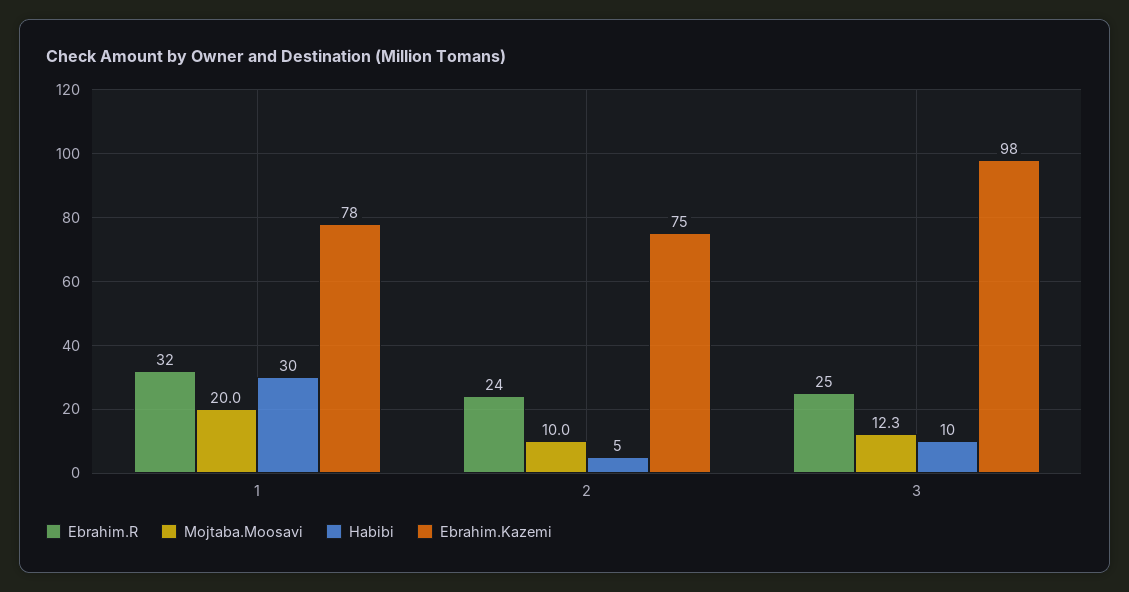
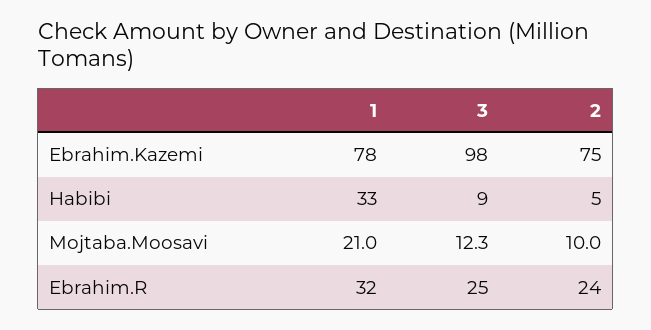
  {
    "Ebrahim.R": {
      "1": 32,
      "2": 24,
      "3": 25
    },
    "Mojtaba.Moosavi": {
-     "1": 20,
+     "1": 21,
      "2": 10,
      "3": 12.3
    },
    "Habibi": {
-     "1": 30,
+     "1": 33,
      "2": 5,
-     "3": 10
+     "3": 9
    },
    "Ebrahim.Kazemi": {
      "1": 78,
      "2": 75,
      "3": 98
    }
  }

